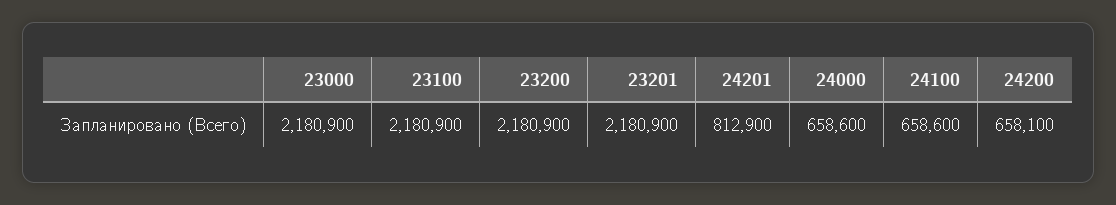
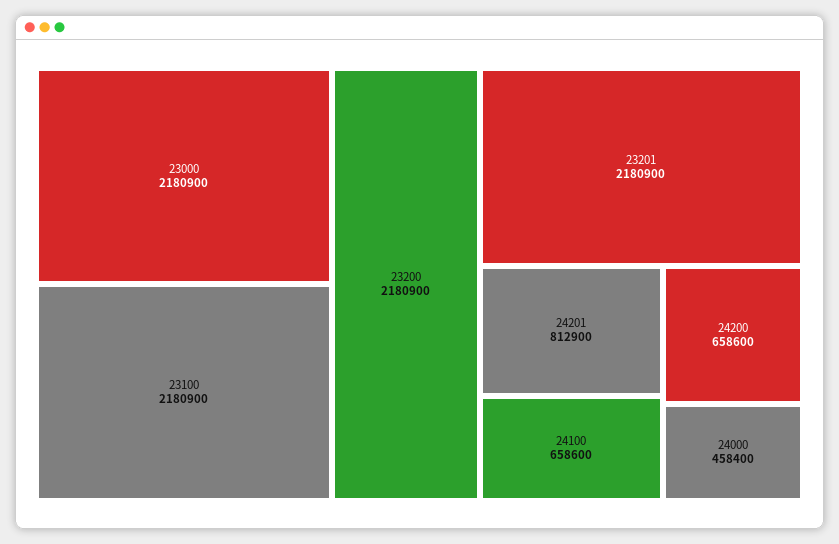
  {
    "23000": 2180900,
    "23100": 2180900,
    "23200": 2180900,
    "23201": 2180900,
    "24201": 812900,
-   "24000": 658600,
+   "24000": 458400,
    "24100": 658600,
-   "24200": 658100
+   "24200": 658600
  }

